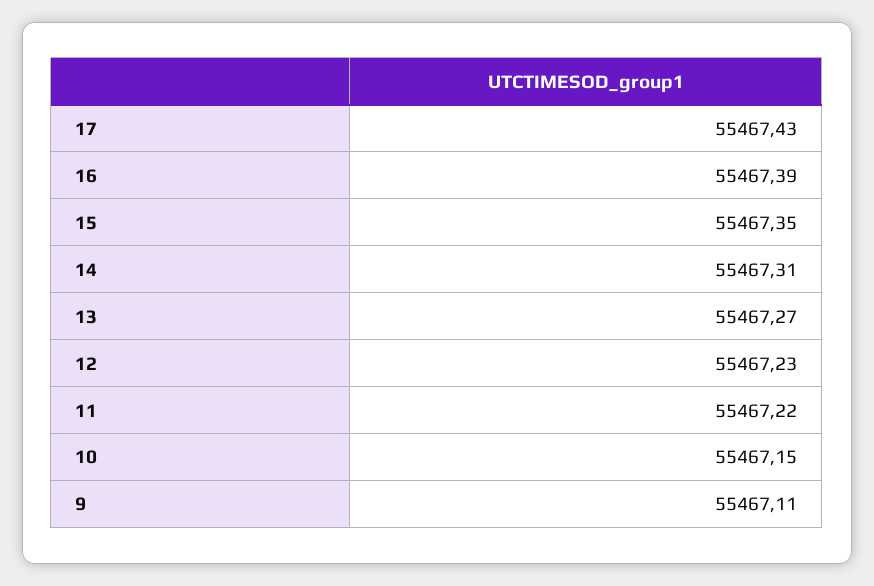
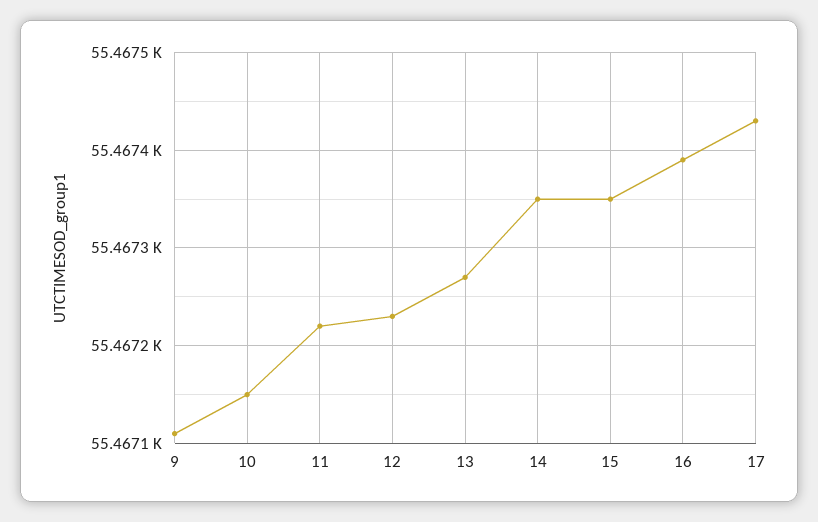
  {
    "17": 55467.43,
    "16": 55467.39,
    "15": 55467.35,
-   "14": 55467.31,
+   "14": 55467.35,
    "13": 55467.27,
    "12": 55467.23,
    "11": 55467.22,
    "10": 55467.15,
    "9": 55467.11
  }

